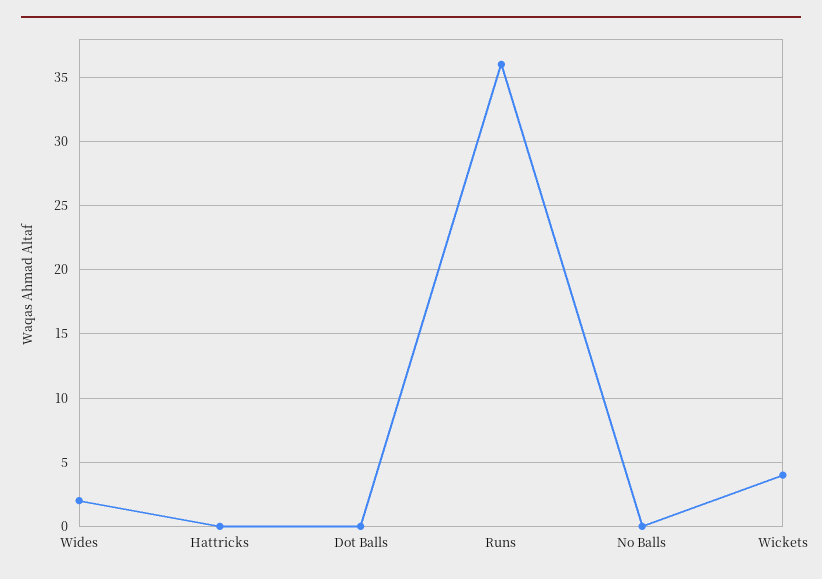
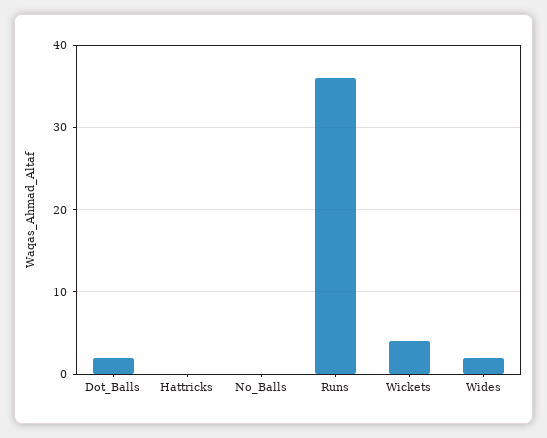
  {
    "Wides": 2,
    "Hattricks": 0,
-   "Dot Balls": 0,
+   "Dot Balls": 2,
    "Runs": 36,
    "No Balls": 0,
    "Wickets": 4
  }

